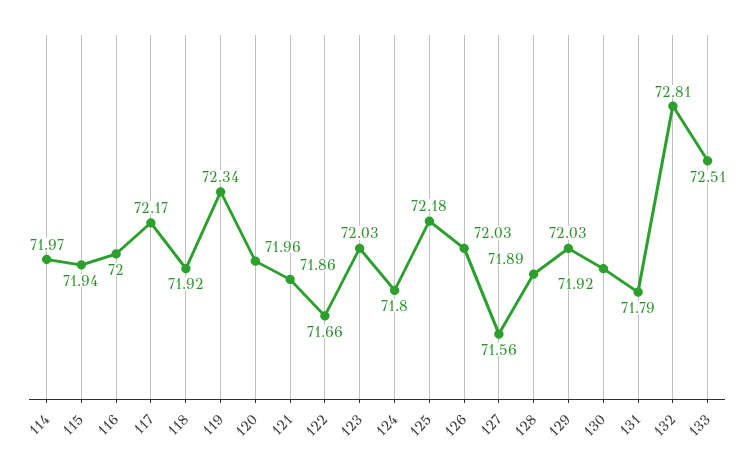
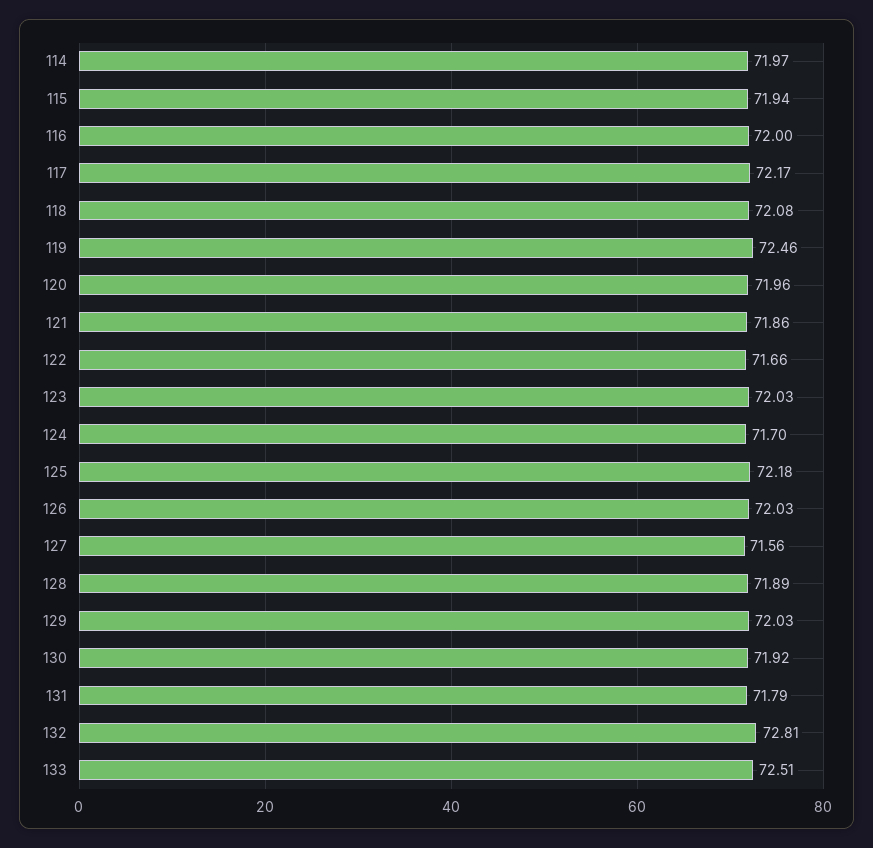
  {
    "114": 71.97,
    "115": 71.94,
    "116": 72,
    "117": 72.17,
-   "118": 71.92,
+   "118": 72.08,
-   "119": 72.34,
+   "119": 72.46,
    "120": 71.96,
    "121": 71.86,
    "122": 71.66,
    "123": 72.03,
-   "124": 71.8,
+   "124": 71.7,
    "125": 72.18,
    "126": 72.03,
    "127": 71.56,
    "128": 71.89,
    "129": 72.03,
    "130": 71.92,
    "131": 71.79,
    "132": 72.81,
    "133": 72.51
  }

